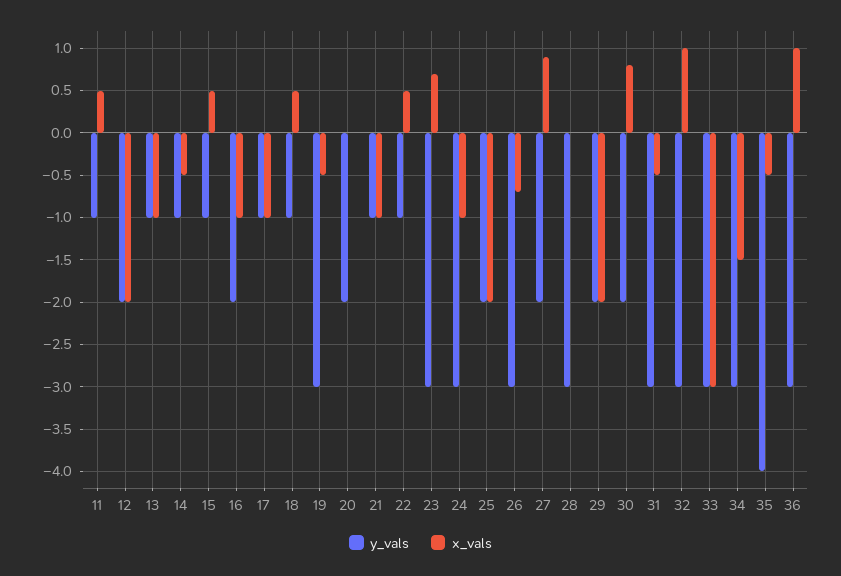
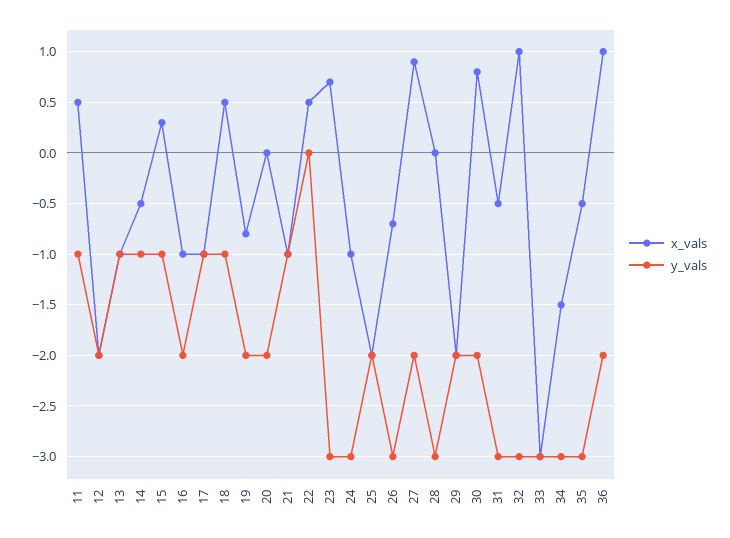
  {
    "y_vals": {
      "11": -1,
      "12": -2,
      "13": -1,
      "14": -1,
      "15": -1,
      "16": -2,
      "17": -1,
      "18": -1,
-     "19": -3,
+     "19": -2,
      "20": -2,
      "21": -1,
-     "22": -1,
+     "22": 0,
      "23": -3,
      "24": -3,
      "25": -2,
      "26": -3,
      "27": -2,
      "28": -3,
      "29": -2,
      "30": -2,
      "31": -3,
      "32": -3,
      "33": -3,
      "34": -3,
-     "35": -4,
+     "35": -3,
-     "36": -3
+     "36": -2
    },
    "x_vals": {
      "11": 0.5,
      "12": -2,
      "13": -1,
      "14": -0.5,
-     "15": 0.5,
+     "15": 0.3,
      "16": -1,
      "17": -1,
      "18": 0.5,
-     "19": -0.5,
+     "19": -0.8,
      "20": 0,
      "21": -1,
      "22": 0.5,
      "23": 0.7,
      "24": -1,
      "25": -2,
      "26": -0.7,
      "27": 0.9,
      "28": 0,
      "29": -2,
      "30": 0.8,
      "31": -0.5,
      "32": 1,
      "33": -3,
      "34": -1.5,
      "35": -0.5,
      "36": 1
    }
  }

